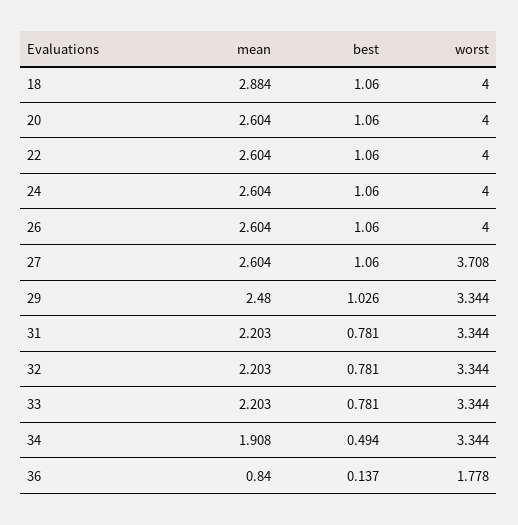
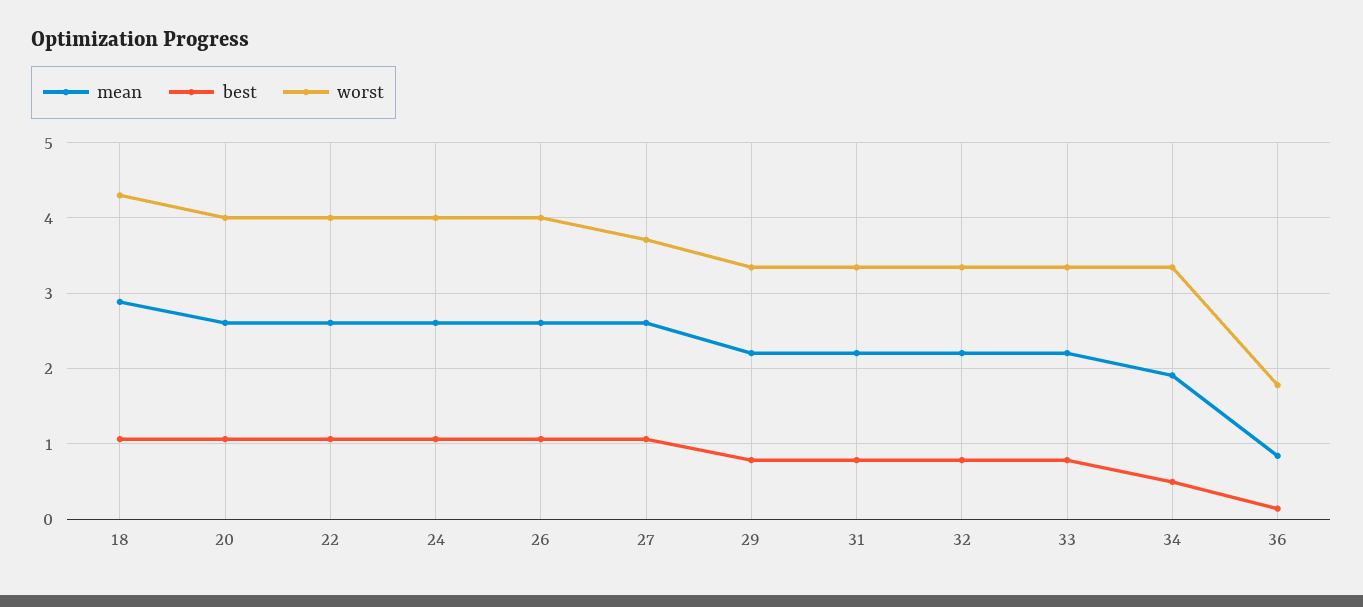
  {
    "mean": {
      "18": 2.884,
      "20": 2.604,
      "22": 2.604,
      "24": 2.604,
      "26": 2.604,
      "27": 2.604,
-     "29": 2.48,
+     "29": 2.2,
      "31": 2.203,
      "32": 2.203,
      "33": 2.203,
      "34": 1.908,
      "36": 0.84
    },
    "best": {
      "18": 1.06,
      "20": 1.06,
      "22": 1.06,
      "24": 1.06,
      "26": 1.06,
      "27": 1.06,
-     "29": 1.026,
+     "29": 0.8,
      "31": 0.781,
      "32": 0.781,
      "33": 0.781,
      "34": 0.494,
      "36": 0.137
    },
    "worst": {
-     "18": 4,
+     "18": 4.3,
      "20": 4,
      "22": 4,
      "24": 4,
      "26": 4,
      "27": 3.708,
      "29": 3.344,
      "31": 3.344,
      "32": 3.344,
      "33": 3.344,
      "34": 3.344,
      "36": 1.778
    }
  }

